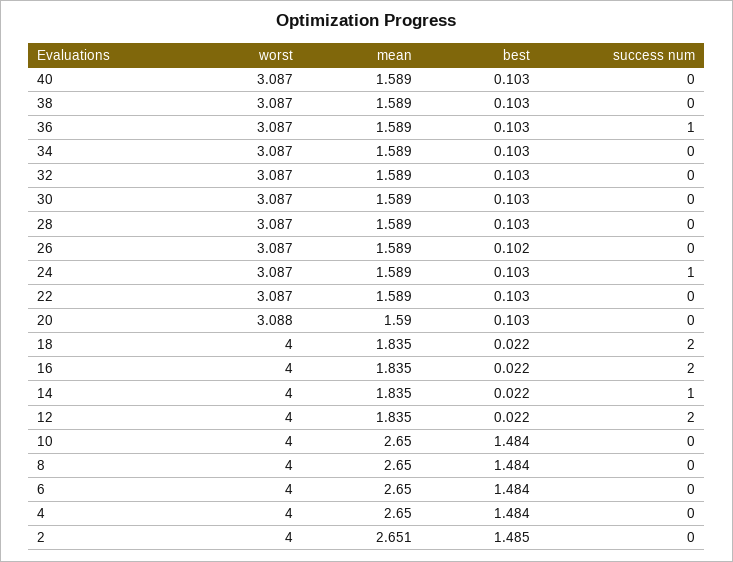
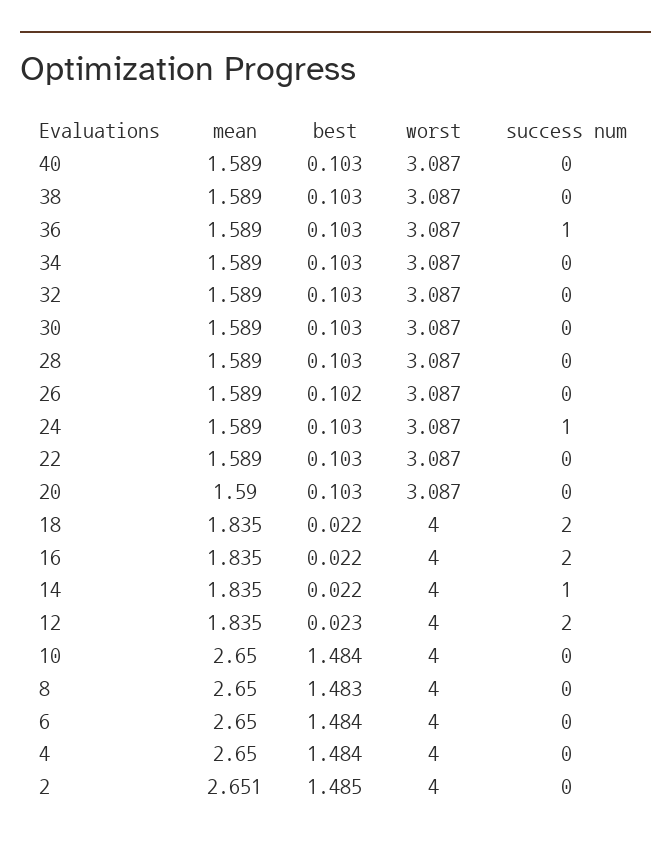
  {
    "worst": {
      "40": 3.087,
      "38": 3.087,
      "36": 3.087,
      "34": 3.087,
      "32": 3.087,
      "30": 3.087,
      "28": 3.087,
      "26": 3.087,
      "24": 3.087,
      "22": 3.087,
-     "20": 3.088,
+     "20": 3.087,
      "18": 4,
      "16": 4,
      "14": 4,
      "12": 4,
      "10": 4,
      "8": 4,
      "6": 4,
      "4": 4,
      "2": 4
    },
    "mean": {
      "40": 1.589,
      "38": 1.589,
      "36": 1.589,
      "34": 1.589,
      "32": 1.589,
      "30": 1.589,
      "28": 1.589,
      "26": 1.589,
      "24": 1.589,
      "22": 1.589,
      "20": 1.59,
      "18": 1.835,
      "16": 1.835,
      "14": 1.835,
      "12": 1.835,
      "10": 2.65,
      "8": 2.65,
      "6": 2.65,
      "4": 2.65,
      "2": 2.651
    },
    "best": {
      "40": 0.103,
      "38": 0.103,
      "36": 0.103,
      "34": 0.103,
      "32": 0.103,
      "30": 0.103,
      "28": 0.103,
      "26": 0.102,
      "24": 0.103,
      "22": 0.103,
      "20": 0.103,
      "18": 0.022,
      "16": 0.022,
      "14": 0.022,
-     "12": 0.022,
+     "12": 0.023,
      "10": 1.484,
-     "8": 1.484,
+     "8": 1.483,
      "6": 1.484,
      "4": 1.484,
      "2": 1.485
    },
    "success num": {
      "40": 0,
      "38": 0,
      "36": 1,
      "34": 0,
      "32": 0,
      "30": 0,
      "28": 0,
      "26": 0,
      "24": 1,
      "22": 0,
      "20": 0,
      "18": 2,
      "16": 2,
      "14": 1,
      "12": 2,
      "10": 0,
      "8": 0,
      "6": 0,
      "4": 0,
      "2": 0
    }
  }

